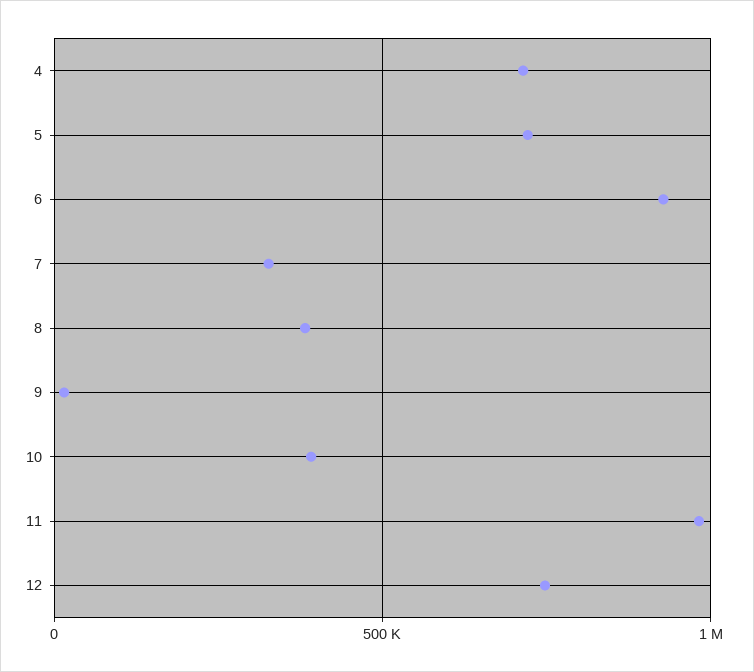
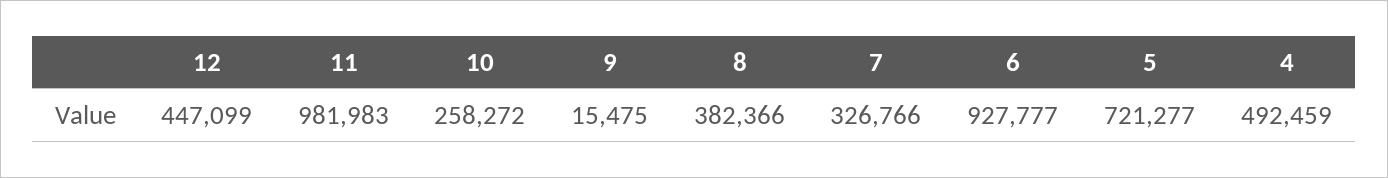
  {
-   "4": 700000,
+   "4": 492459,
    "5": 721277,
    "6": 927777,
    "7": 326766,
    "8": 382366,
    "9": 15475,
-   "10": 400000,
+   "10": 258272,
    "11": 981983,
-   "12": 750000
+   "12": 447099
  }

